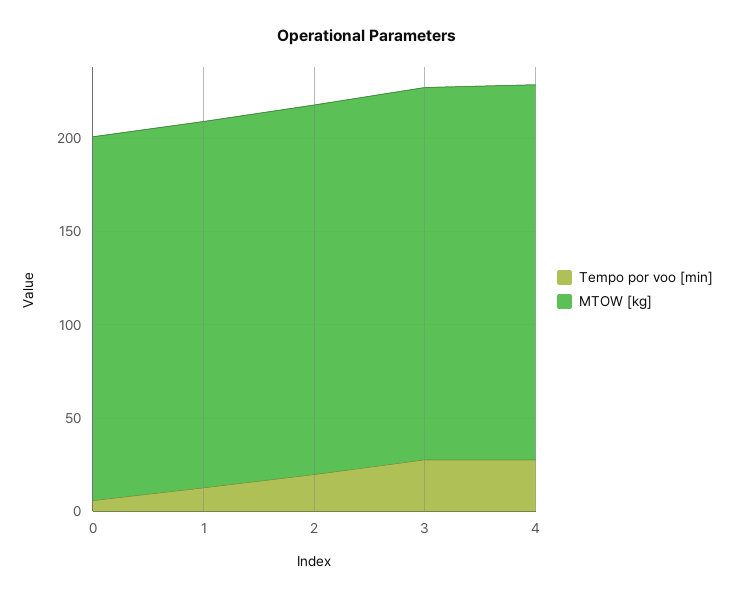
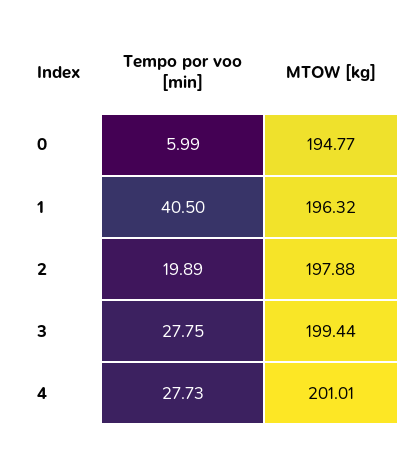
  {
    "Tempo por voo [min]": {
      "0": 5.99,
-     "1": 10,
+     "1": 40.5,
      "2": 19.89,
      "3": 27.75,
      "4": 27.73
    },
    "MTOW [kg]": {
      "0": 194.77,
      "1": 196.32,
      "2": 197.88,
      "3": 199.44,
      "4": 201.01
    }
  }

